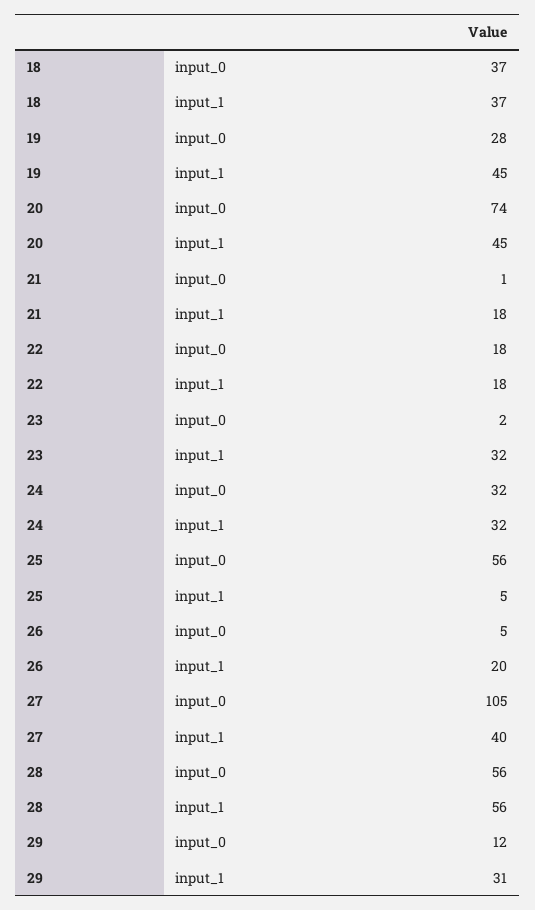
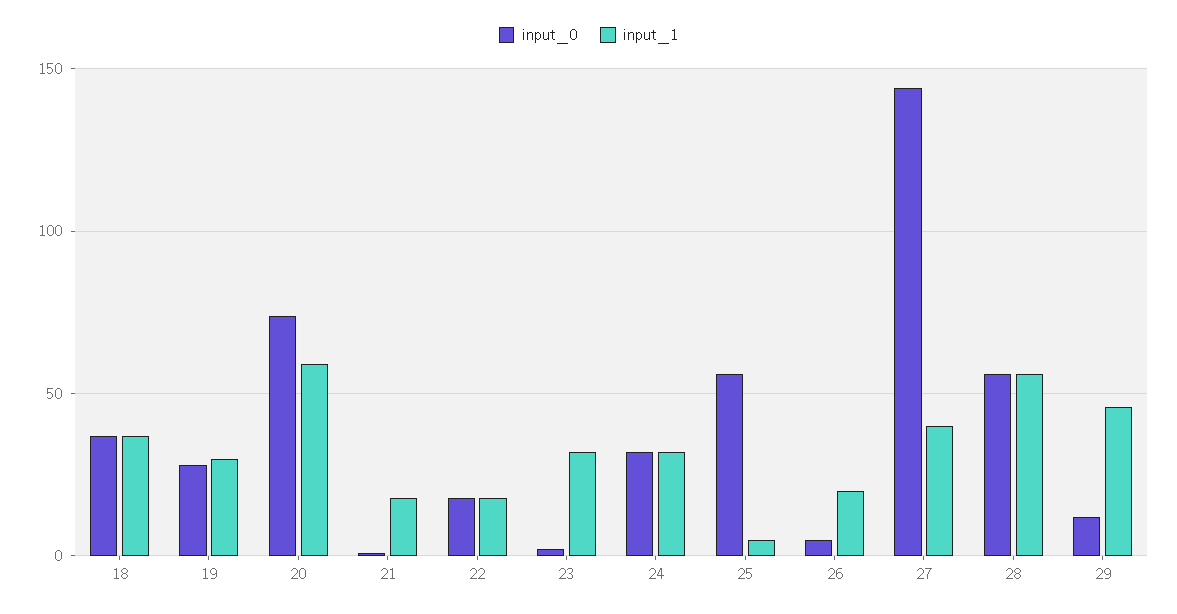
  {
    "input_0": {
      "18": 37,
      "19": 28,
      "20": 74,
      "21": 1,
      "22": 18,
      "23": 2,
      "24": 32,
      "25": 56,
      "26": 5,
-     "27": 105,
+     "27": 145,
      "28": 56,
      "29": 12
    },
    "input_1": {
      "18": 37,
-     "19": 45,
+     "19": 30,
-     "20": 45,
+     "20": 60,
      "21": 18,
      "22": 18,
      "23": 32,
      "24": 32,
      "25": 5,
      "26": 20,
      "27": 40,
      "28": 56,
-     "29": 31
+     "29": 45
    }
  }

